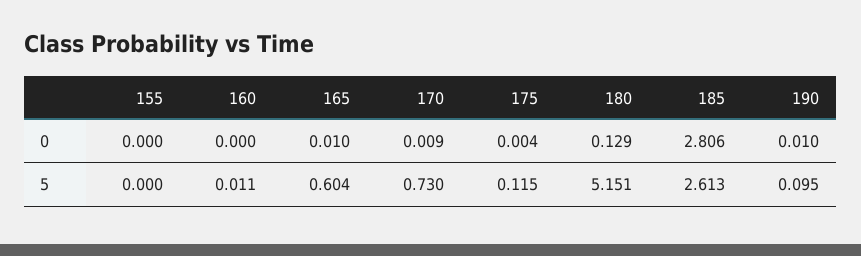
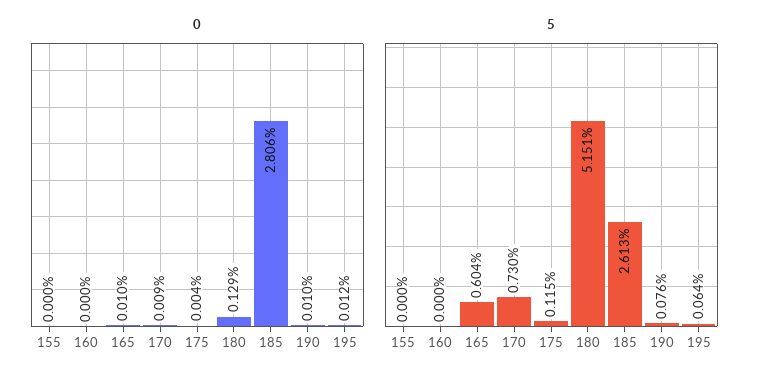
  {
    "0": {
      "155": 0,
      "160": 0,
      "165": 0.01,
      "170": 0.009,
      "175": 0.004,
      "180": 0.129,
      "185": 2.806,
-     "190": 0.01
+     "190": 0.01,
+     "195": 0.012
    },
    "5": {
      "155": 0,
-     "160": 0.011,
+     "160": 0,
      "165": 0.604,
      "170": 0.73,
      "175": 0.115,
      "180": 5.151,
      "185": 2.613,
-     "190": 0.095
+     "190": 0.076,
+     "195": 0.064
    }
  }

